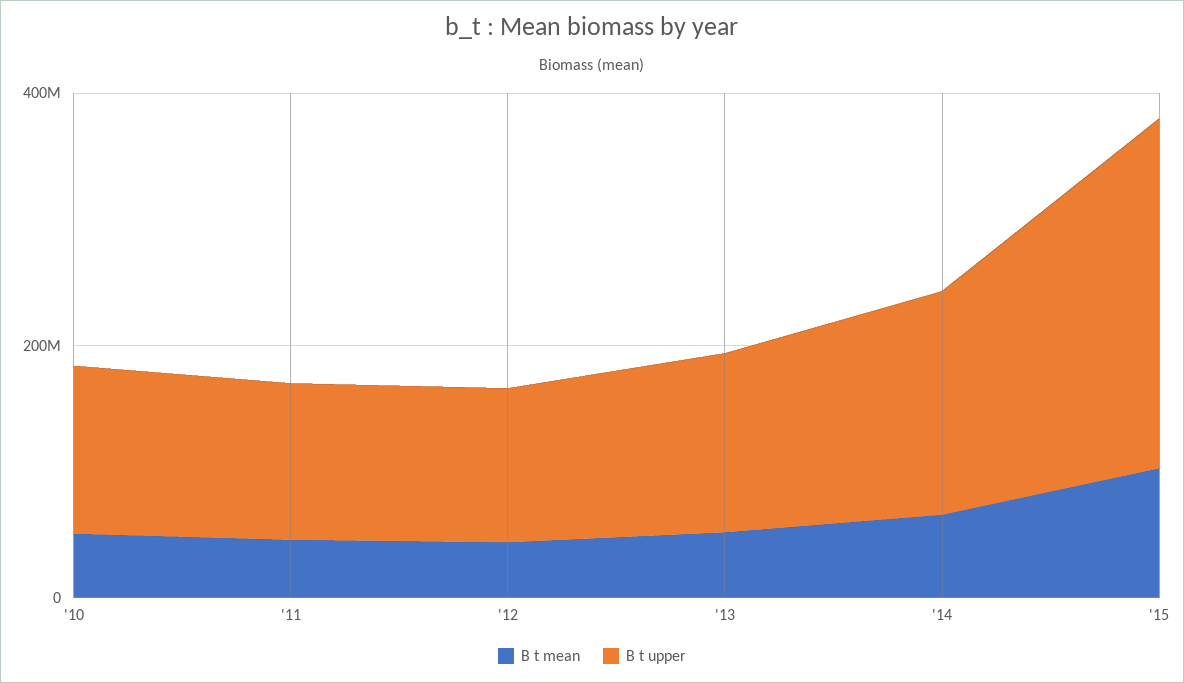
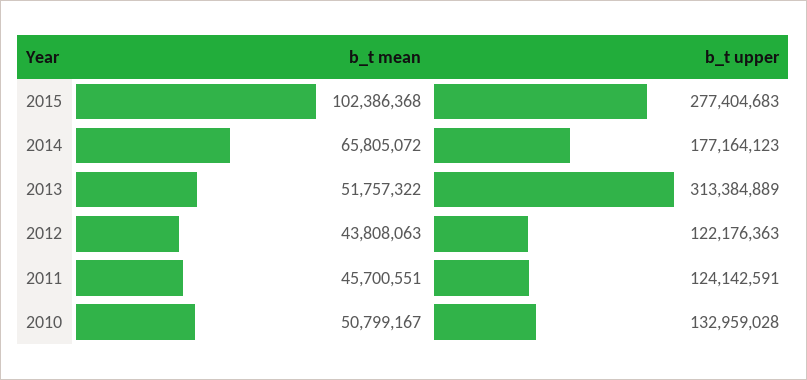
  {
    "B t mean": {
      "'10": 50799167,
      "'11": 45700551,
      "'12": 43808063,
      "'13": 51757322,
      "'14": 65805072,
      "'15": 102386368
    },
    "B t upper": {
      "'10": 132959028,
      "'11": 124142591,
      "'12": 122176363,
-     "'13": 150000000,
+     "'13": 313384889,
      "'14": 177164123,
      "'15": 277404683
    }
  }

